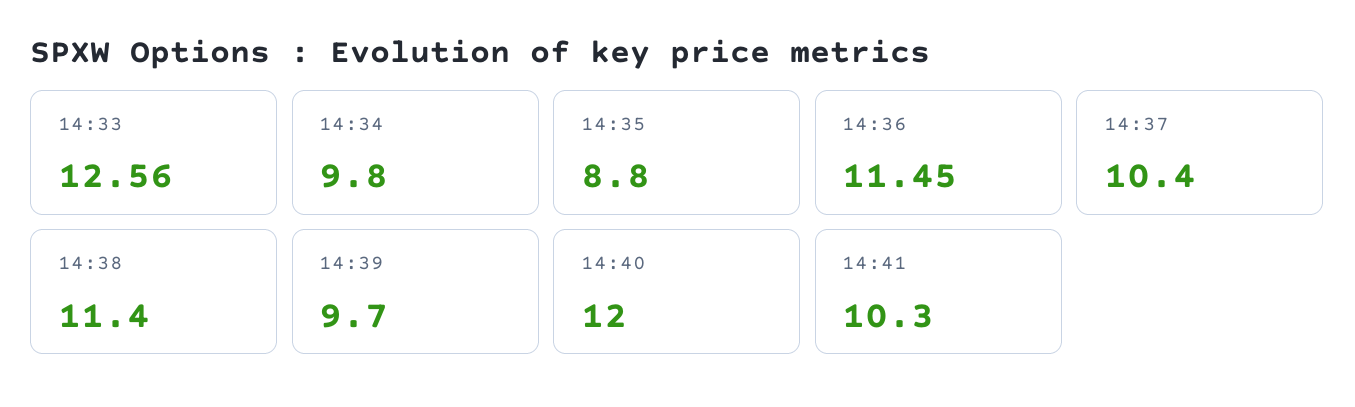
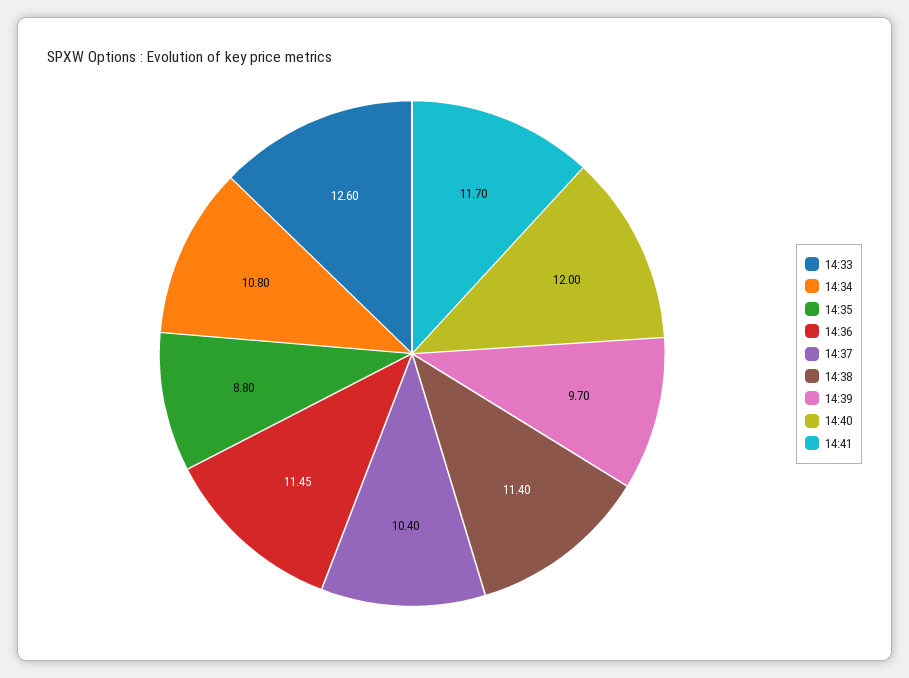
  {
-   "14:33": 12.56,
+   "14:33": 12.6,
-   "14:34": 9.8,
+   "14:34": 10.8,
    "14:35": 8.8,
    "14:36": 11.45,
    "14:37": 10.4,
    "14:38": 11.4,
    "14:39": 9.7,
    "14:40": 12,
-   "14:41": 10.3
+   "14:41": 11.7
  }

